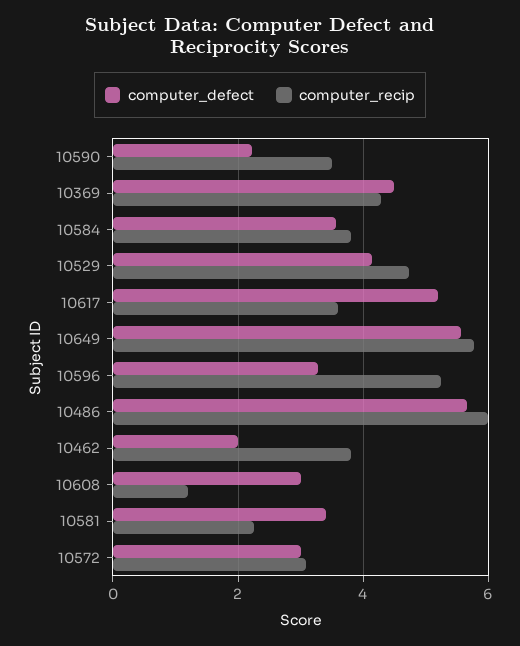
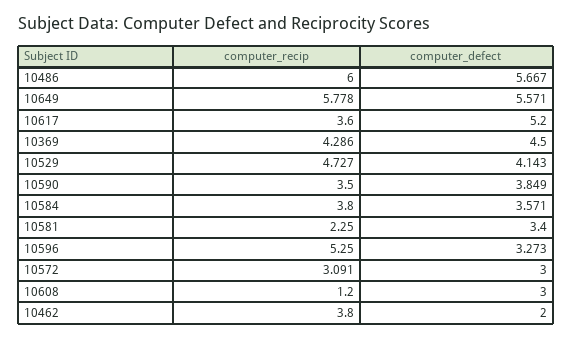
  {
    "computer_defect": {
-     "10590": 2.2,
+     "10590": 3.849,
      "10369": 4.5,
      "10584": 3.571,
      "10529": 4.143,
      "10617": 5.2,
      "10649": 5.571,
      "10596": 3.273,
      "10486": 5.667,
      "10462": 2,
      "10608": 3,
      "10581": 3.4,
      "10572": 3
    },
    "computer_recip": {
      "10590": 3.5,
      "10369": 4.286,
      "10584": 3.8,
      "10529": 4.727,
      "10617": 3.6,
      "10649": 5.778,
      "10596": 5.25,
      "10486": 6,
      "10462": 3.8,
      "10608": 1.2,
      "10581": 2.25,
      "10572": 3.091
    }
  }

